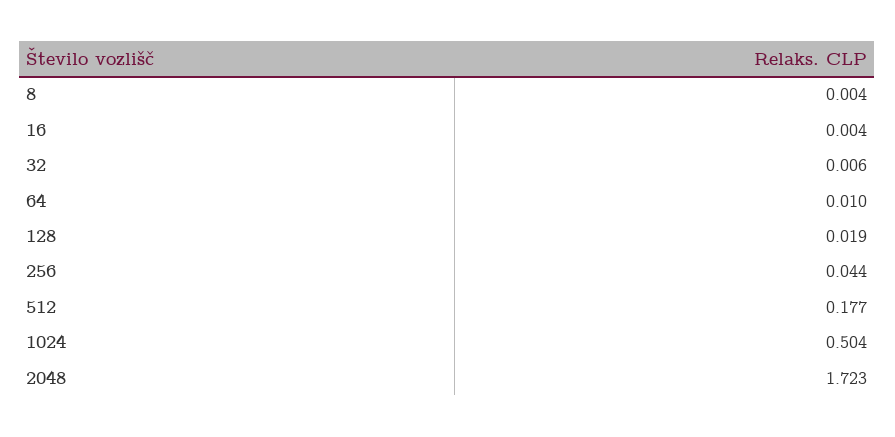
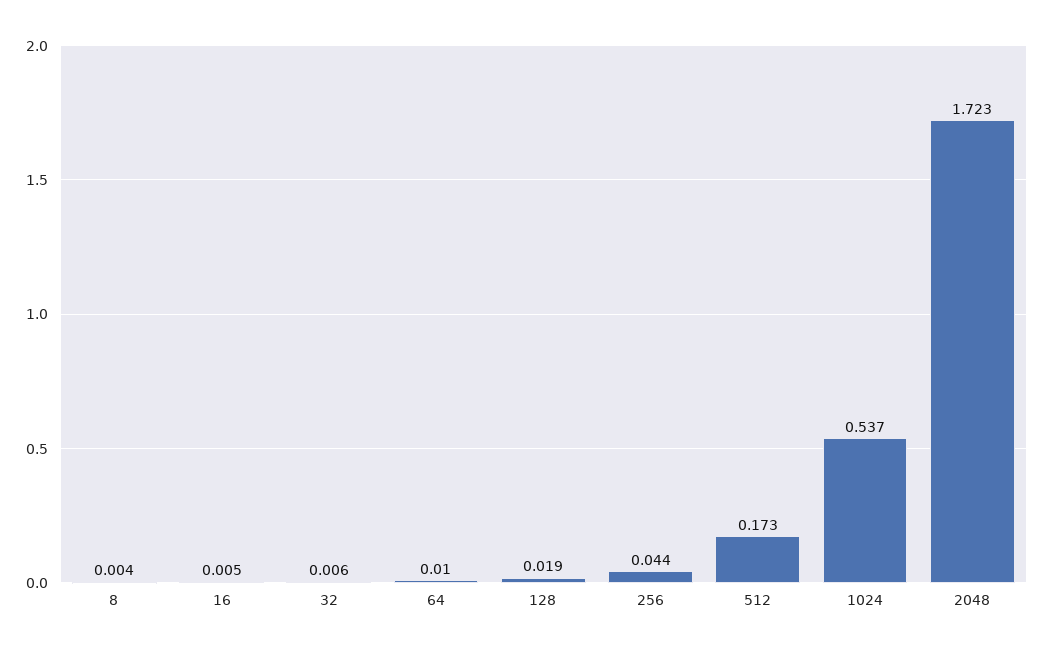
  {
    "8": 0.004,
-   "16": 0.004,
+   "16": 0.005,
    "32": 0.006,
    "64": 0.01,
    "128": 0.019,
    "256": 0.044,
-   "512": 0.177,
+   "512": 0.173,
-   "1024": 0.504,
+   "1024": 0.537,
    "2048": 1.723
  }

